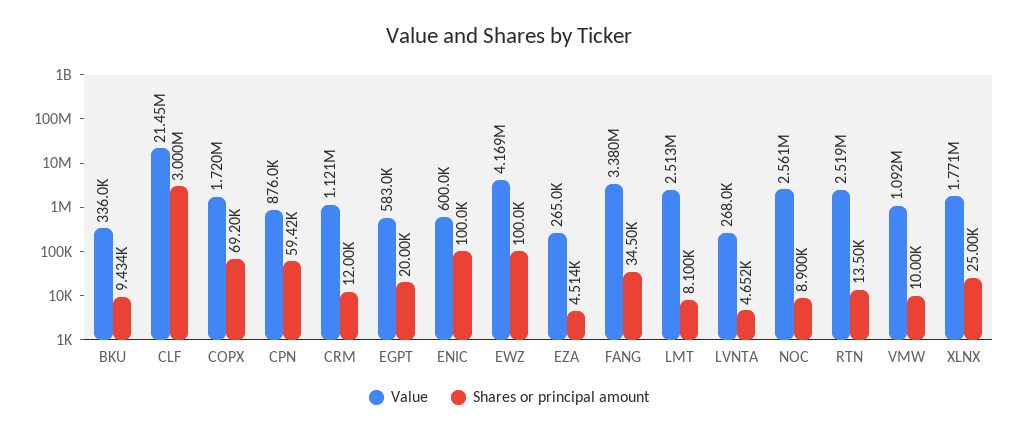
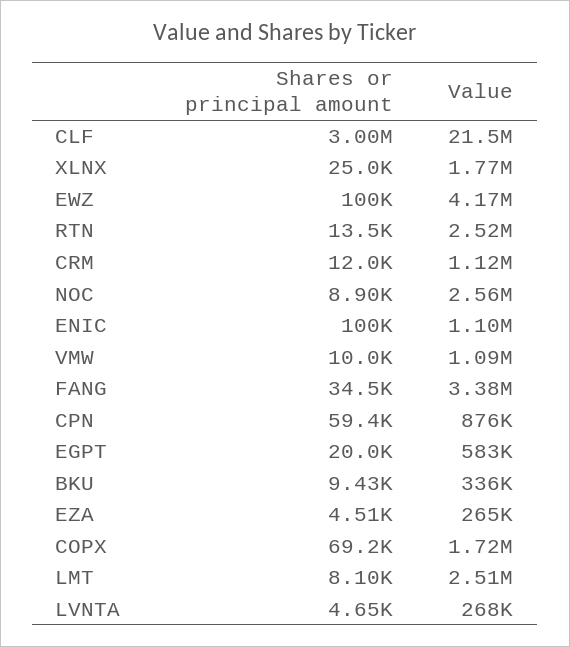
  {
    "Value": {
      "BKU": 336000,
      "CLF": 21450000,
      "COPX": 1720000,
      "CPN": 876000,
      "CRM": 1121000,
      "EGPT": 583000,
-     "ENIC": 600000,
+     "ENIC": 1100000,
      "EWZ": 4169000,
      "EZA": 265000,
      "FANG": 3380000,
      "LMT": 2513000,
      "LVNTA": 268000,
      "NOC": 2561000,
      "RTN": 2519000,
      "VMW": 1092000,
      "XLNX": 1771000
    },
    "Shares or principal amount": {
      "BKU": 9434,
      "CLF": 3000000,
      "COPX": 69200,
      "CPN": 59420,
      "CRM": 12000,
      "EGPT": 20000,
      "ENIC": 100000,
      "EWZ": 100000,
      "EZA": 4514,
      "FANG": 34500,
      "LMT": 8100,
      "LVNTA": 4652,
      "NOC": 8900,
      "RTN": 13500,
      "VMW": 10000,
      "XLNX": 25000
    }
  }

